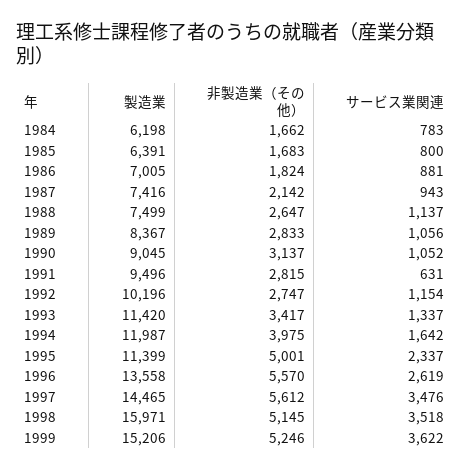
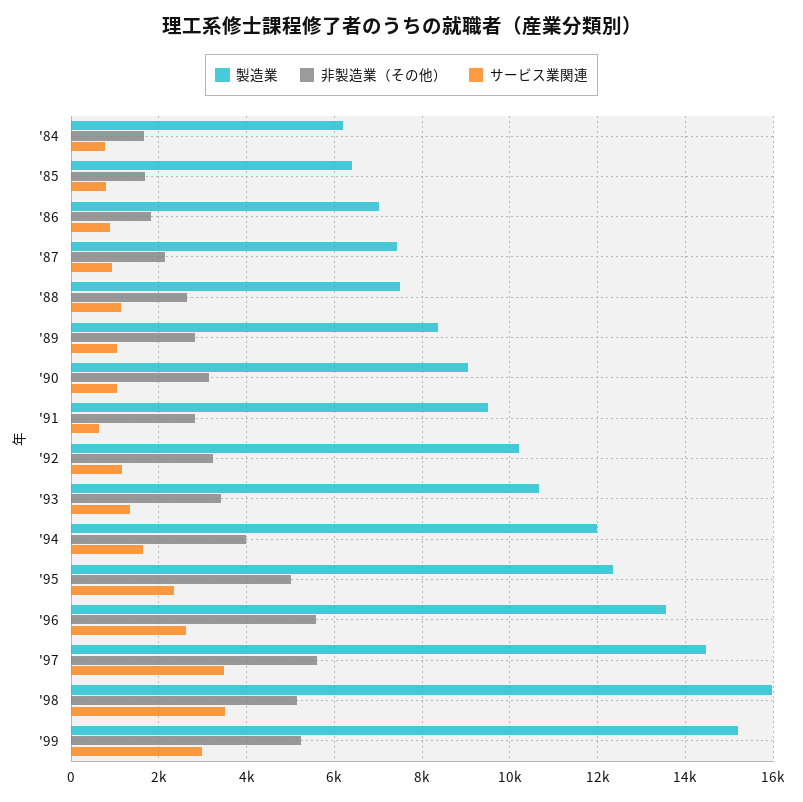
  {
    "製造業": {
      "1984": 6198,
      "1985": 6391,
      "1986": 7005,
      "1987": 7416,
      "1988": 7499,
      "1989": 8367,
      "1990": 9045,
      "1991": 9496,
      "1992": 10196,
-     "1993": 11420,
+     "1993": 10600,
      "1994": 11987,
-     "1995": 11399,
+     "1995": 12400,
      "1996": 13558,
      "1997": 14465,
      "1998": 15971,
      "1999": 15206
    },
    "非製造業（その他）": {
      "1984": 1662,
      "1985": 1683,
      "1986": 1824,
      "1987": 2142,
      "1988": 2647,
      "1989": 2833,
      "1990": 3137,
      "1991": 2815,
-     "1992": 2747,
+     "1992": 3200,
      "1993": 3417,
      "1994": 3975,
      "1995": 5001,
      "1996": 5570,
      "1997": 5612,
      "1998": 5145,
      "1999": 5246
    },
    "サービス業関連": {
      "1984": 783,
      "1985": 800,
      "1986": 881,
      "1987": 943,
      "1988": 1137,
      "1989": 1056,
      "1990": 1052,
      "1991": 631,
      "1992": 1154,
      "1993": 1337,
      "1994": 1642,
      "1995": 2337,
      "1996": 2619,
      "1997": 3476,
      "1998": 3518,
-     "1999": 3622
+     "1999": 3000
    }
  }

